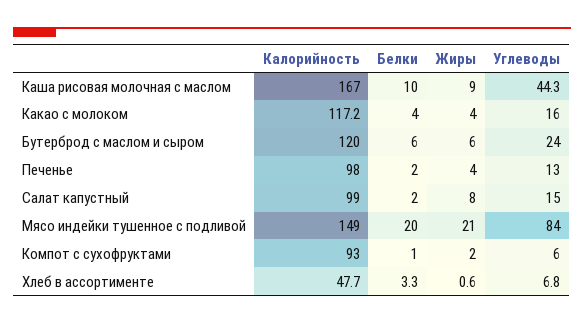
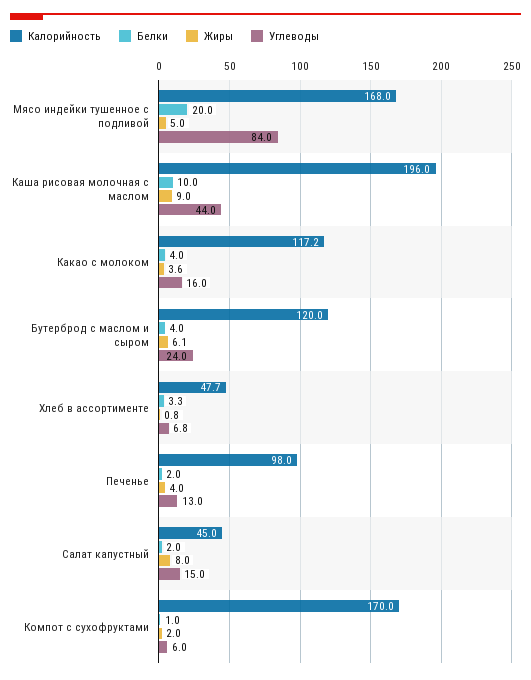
  {
    "Калорийность": {
-     "Каша рисовая молочная с маслом": 167,
+     "Каша рисовая молочная с маслом": 196,
      "Какао с молоком": 117.2,
      "Бутерброд с маслом и сыром": 120,
      "Печенье": 98,
-     "Салат капустный": 99,
+     "Салат капустный": 45,
-     "Мясо индейки тушенное с подливой": 149,
+     "Мясо индейки тушенное с подливой": 168,
-     "Компот с сухофруктами": 93,
+     "Компот с сухофруктами": 170,
      "Хлеб в ассортименте": 47.7
    },
    "Белки": {
      "Каша рисовая молочная с маслом": 10,
      "Какао с молоком": 4,
-     "Бутерброд с маслом и сыром": 6,
+     "Бутерброд с маслом и сыром": 4,
      "Печенье": 2,
      "Салат капустный": 2,
      "Мясо индейки тушенное с подливой": 20,
      "Компот с сухофруктами": 1,
      "Хлеб в ассортименте": 3.3
    },
    "Жиры": {
      "Каша рисовая молочная с маслом": 9,
-     "Какао с молоком": 4,
+     "Какао с молоком": 3.6,
-     "Бутерброд с маслом и сыром": 6,
+     "Бутерброд с маслом и сыром": 6.1,
      "Печенье": 4,
      "Салат капустный": 8,
-     "Мясо индейки тушенное с подливой": 21,
+     "Мясо индейки тушенное с подливой": 5,
      "Компот с сухофруктами": 2,
-     "Хлеб в ассортименте": 0.6
+     "Хлеб в ассортименте": 0.8
    },
    "Углеводы": {
-     "Каша рисовая молочная с маслом": 44.3,
+     "Каша рисовая молочная с маслом": 44,
      "Какао с молоком": 16,
      "Бутерброд с маслом и сыром": 24,
      "Печенье": 13,
      "Салат капустный": 15,
      "Мясо индейки тушенное с подливой": 84,
      "Компот с сухофруктами": 6,
      "Хлеб в ассортименте": 6.8
    }
  }

